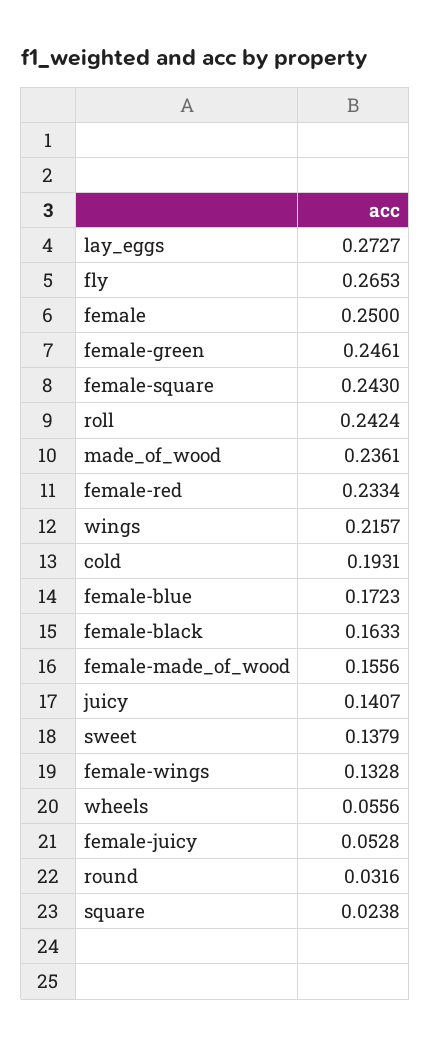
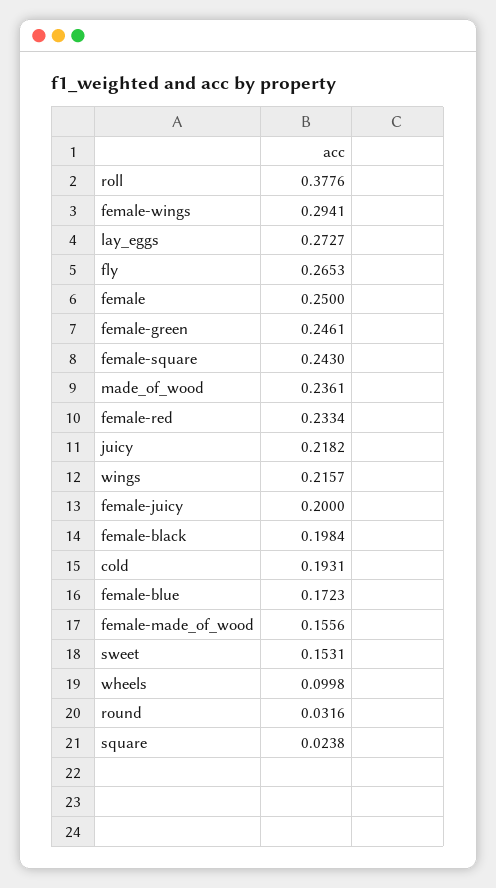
  {
    "lay_eggs": 0.2727,
    "fly": 0.2653,
    "female": 0.25,
    "female-green": 0.2461,
    "female-square": 0.243,
-   "roll": 0.2424,
+   "roll": 0.3776,
    "made_of_wood": 0.2361,
    "female-red": 0.2334,
    "wings": 0.2157,
    "cold": 0.1931,
    "female-blue": 0.1723,
-   "female-black": 0.1633,
+   "female-black": 0.1984,
    "female-made_of_wood": 0.1556,
-   "juicy": 0.1407,
+   "juicy": 0.2182,
-   "sweet": 0.1379,
+   "sweet": 0.1531,
-   "female-wings": 0.1328,
+   "female-wings": 0.2941,
-   "wheels": 0.0556,
+   "wheels": 0.0998,
-   "female-juicy": 0.0528,
+   "female-juicy": 0.2,
    "round": 0.0316,
    "square": 0.0238
  }

